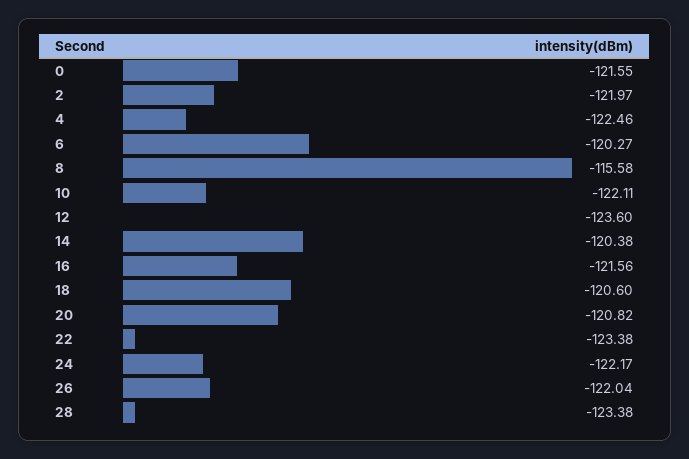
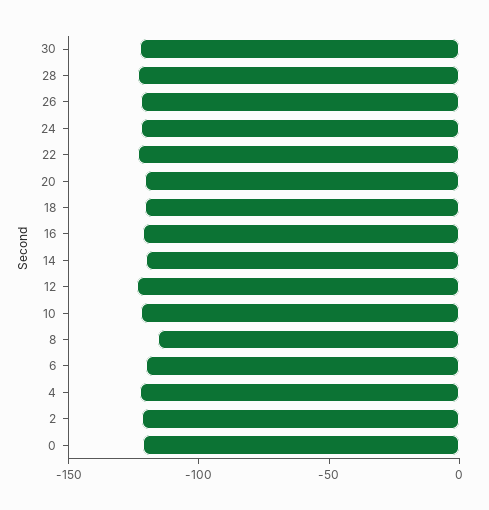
  {
    "0": -121.55,
    "2": -121.97,
    "4": -122.46,
    "6": -120.27,
    "8": -115.58,
    "10": -122.11,
    "12": -123.6,
    "14": -120.38,
    "16": -121.56,
    "18": -120.6,
    "20": -120.82,
    "22": -123.38,
    "24": -122.17,
    "26": -122.04,
-   "28": -123.38
+   "28": -123.38,
+   "30": -120
  }

